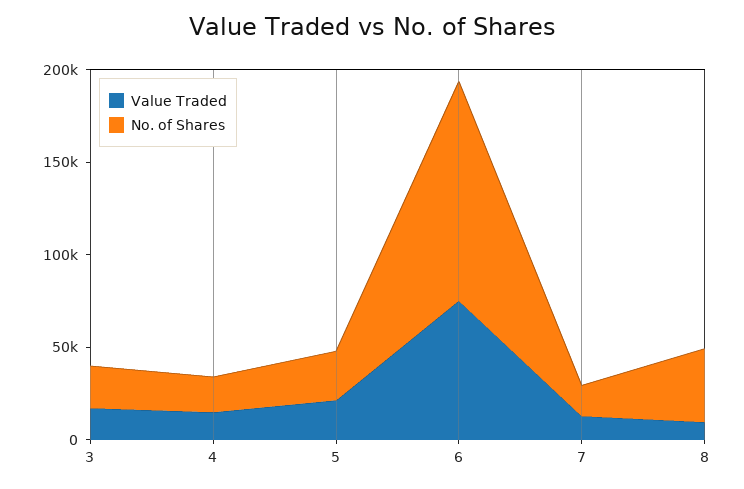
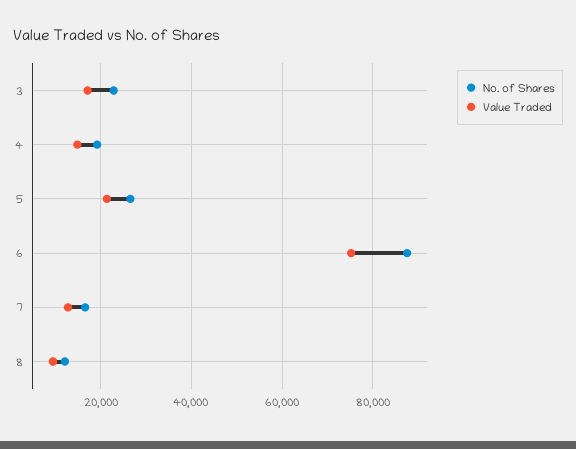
  {
    "Value Traded": {
      "3": 18000,
      "4": 14000,
      "5": 22000,
      "6": 76000,
      "7": 12000,
      "8": 10000
    },
    "No. of Shares": {
      "3": 22000,
      "4": 20000,
      "5": 26000,
-     "6": 120000,
+     "6": 88000,
      "7": 16000,
-     "8": 40000
+     "8": 12000
    }
  }

